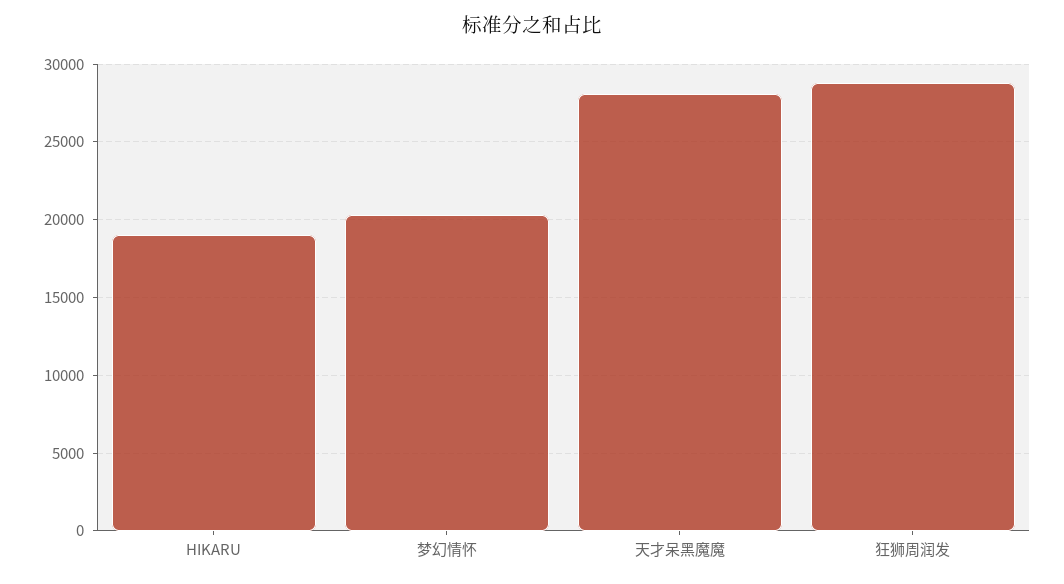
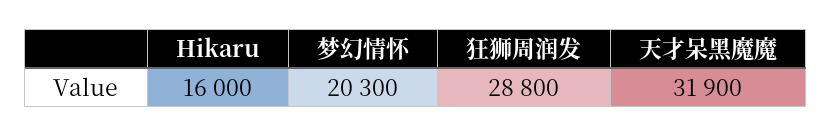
  {
-   "HIKARU": 19000,
+   "HIKARU": 16000,
    "梦幻情怀": 20300,
-   "天才呆黑魔魔": 28000,
+   "天才呆黑魔魔": 31900,
    "狂狮周润发": 28800
  }

